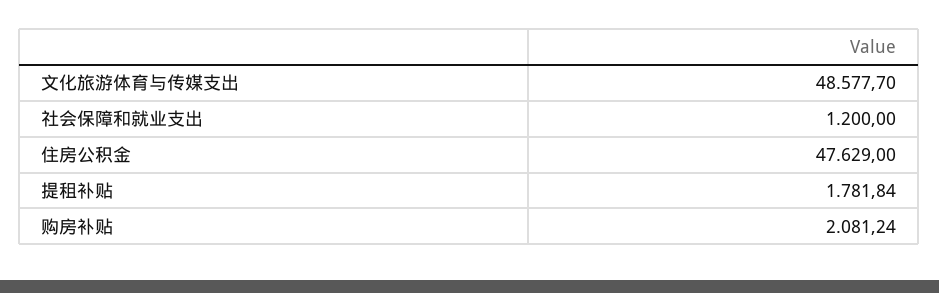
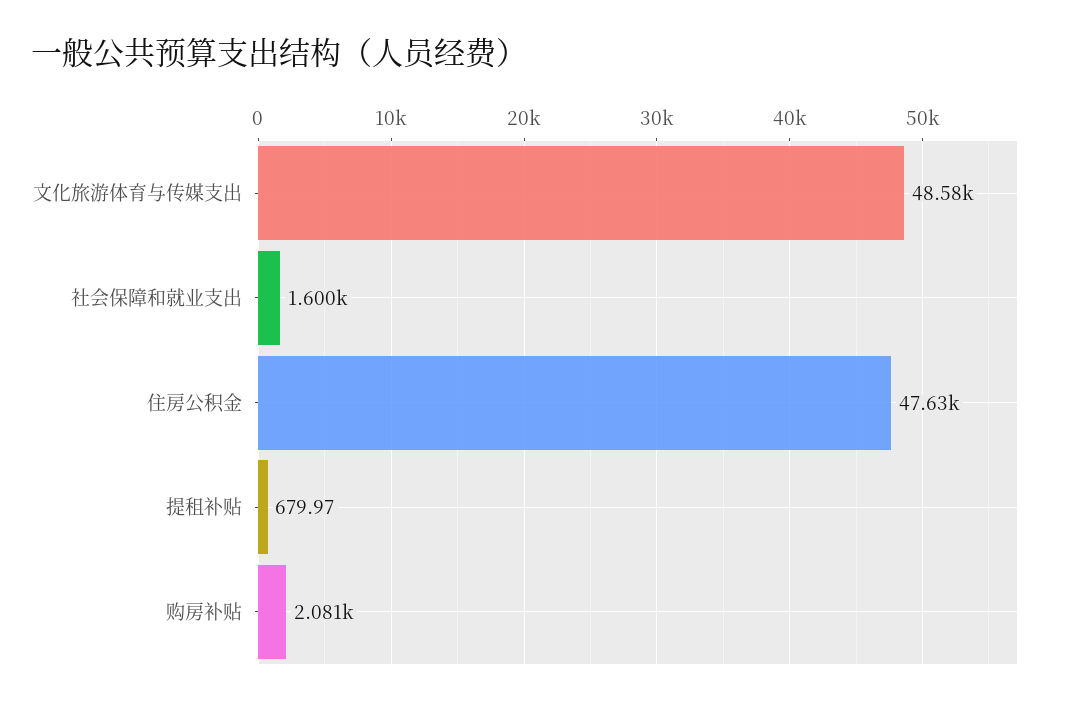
  {
    "文化旅游体育与传媒支出": 48577.7,
-   "社会保障和就业支出": 1200,
+   "社会保障和就业支出": 1600,
    "住房公积金": 47629,
-   "提租补贴": 1781.84,
+   "提租补贴": 679.97,
    "购房补贴": 2081.24
  }

